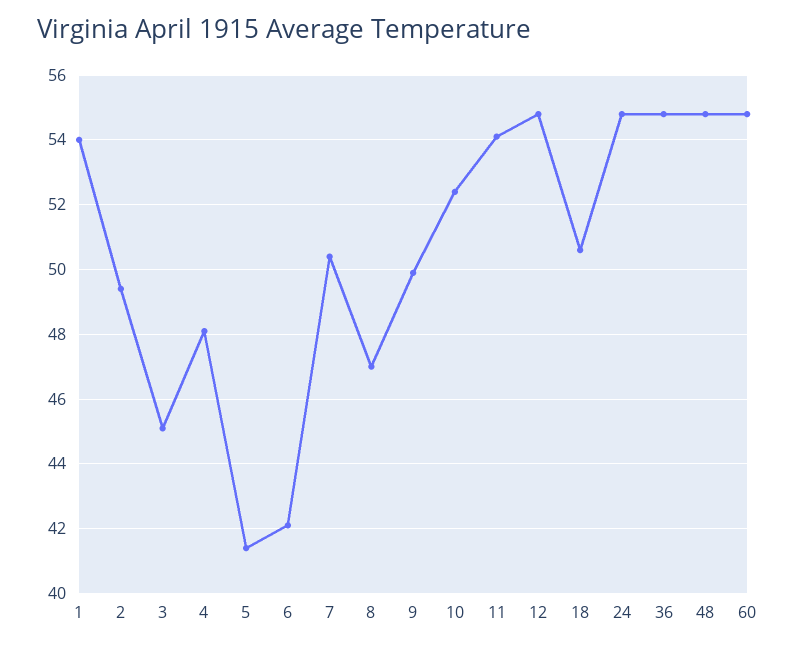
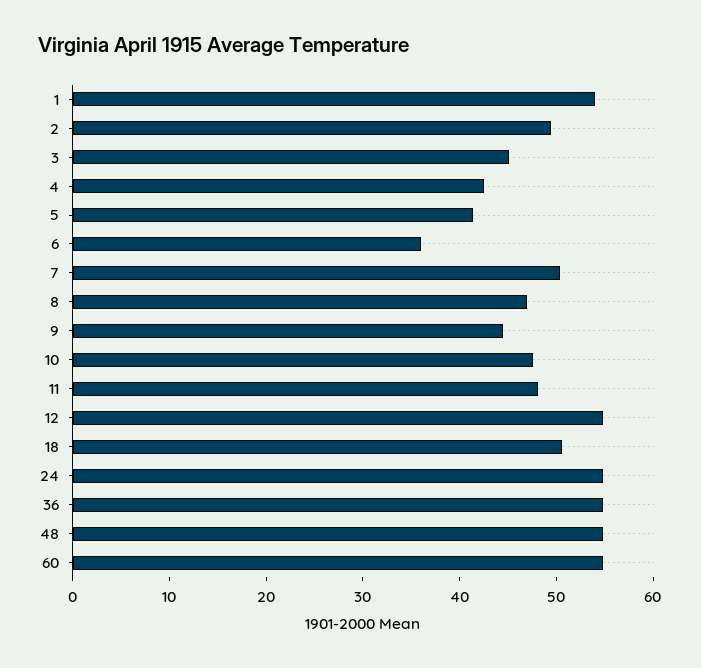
  {
    "1": 54,
    "2": 49.5,
    "3": 45,
-   "4": 48,
+   "4": 42,
    "5": 41.5,
-   "6": 42,
+   "6": 36,
    "7": 50.5,
    "8": 47,
-   "9": 50,
+   "9": 44,
-   "10": 52.5,
+   "10": 48,
-   "11": 54,
+   "11": 48,
    "12": 55,
    "18": 50.5,
    "24": 55,
    "36": 55,
    "48": 55,
    "60": 55
  }

